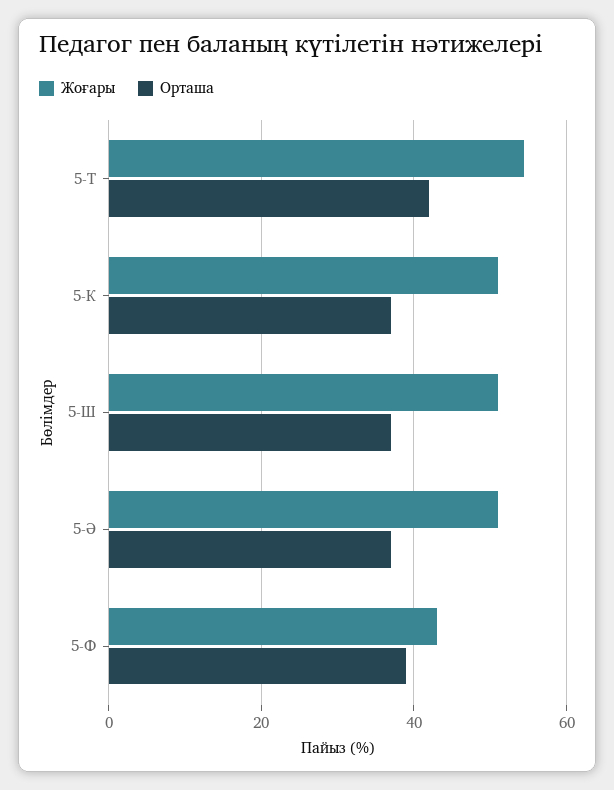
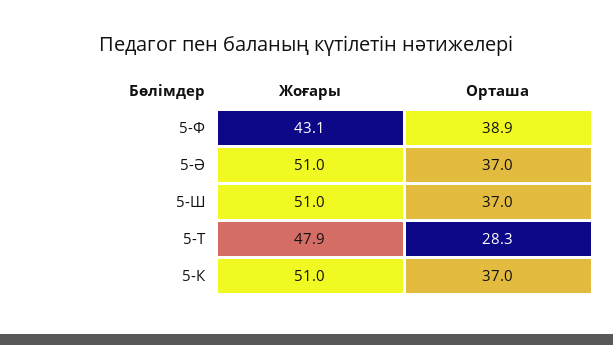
  {
    "Жоғары": {
-     "5-Т": 54,
+     "5-Т": 47.9,
      "5-К": 51,
      "5-Ш": 51,
      "5-Ә": 51,
      "5-Ф": 43.1
    },
    "Орташа": {
-     "5-Т": 42,
+     "5-Т": 28.3,
      "5-К": 37,
      "5-Ш": 37,
      "5-Ә": 37,
      "5-Ф": 38.9
    }
  }

